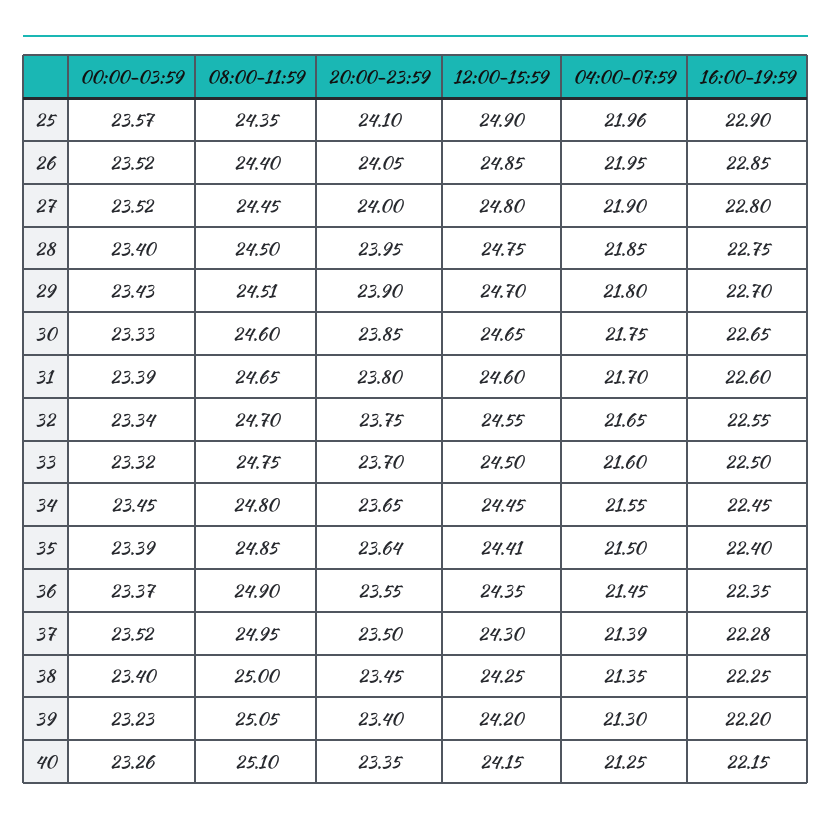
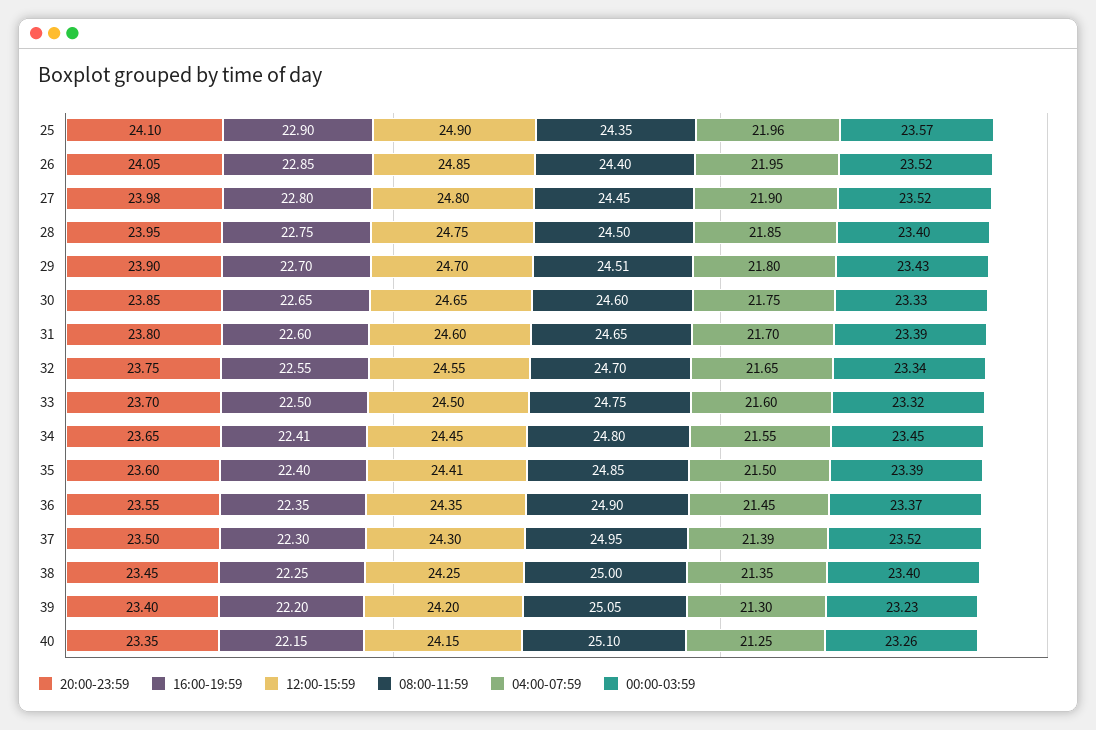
  {
    "00:00-03:59": {
      "25": 23.57,
      "26": 23.52,
      "27": 23.52,
      "28": 23.4,
      "29": 23.43,
      "30": 23.33,
      "31": 23.39,
      "32": 23.34,
      "33": 23.32,
      "34": 23.45,
      "35": 23.39,
      "36": 23.37,
      "37": 23.52,
      "38": 23.4,
      "39": 23.23,
      "40": 23.26
    },
    "08:00-11:59": {
      "25": 24.35,
      "26": 24.4,
      "27": 24.45,
      "28": 24.5,
      "29": 24.51,
      "30": 24.6,
      "31": 24.65,
      "32": 24.7,
      "33": 24.75,
      "34": 24.8,
      "35": 24.85,
      "36": 24.9,
      "37": 24.95,
      "38": 25,
      "39": 25.05,
      "40": 25.1
    },
    "20:00-23:59": {
      "25": 24.1,
      "26": 24.05,
-     "27": 24,
+     "27": 23.98,
      "28": 23.95,
      "29": 23.9,
      "30": 23.85,
      "31": 23.8,
      "32": 23.75,
      "33": 23.7,
      "34": 23.65,
-     "35": 23.64,
+     "35": 23.6,
      "36": 23.55,
      "37": 23.5,
      "38": 23.45,
      "39": 23.4,
      "40": 23.35
    },
    "12:00-15:59": {
      "25": 24.9,
      "26": 24.85,
      "27": 24.8,
      "28": 24.75,
      "29": 24.7,
      "30": 24.65,
      "31": 24.6,
      "32": 24.55,
      "33": 24.5,
      "34": 24.45,
      "35": 24.41,
      "36": 24.35,
      "37": 24.3,
      "38": 24.25,
      "39": 24.2,
      "40": 24.15
    },
    "04:00-07:59": {
      "25": 21.96,
      "26": 21.95,
      "27": 21.9,
      "28": 21.85,
      "29": 21.8,
      "30": 21.75,
      "31": 21.7,
      "32": 21.65,
      "33": 21.6,
      "34": 21.55,
      "35": 21.5,
      "36": 21.45,
      "37": 21.39,
      "38": 21.35,
      "39": 21.3,
      "40": 21.25
    },
    "16:00-19:59": {
      "25": 22.9,
      "26": 22.85,
      "27": 22.8,
      "28": 22.75,
      "29": 22.7,
      "30": 22.65,
      "31": 22.6,
      "32": 22.55,
      "33": 22.5,
-     "34": 22.45,
+     "34": 22.41,
      "35": 22.4,
      "36": 22.35,
-     "37": 22.28,
+     "37": 22.3,
      "38": 22.25,
      "39": 22.2,
      "40": 22.15
    }
  }

